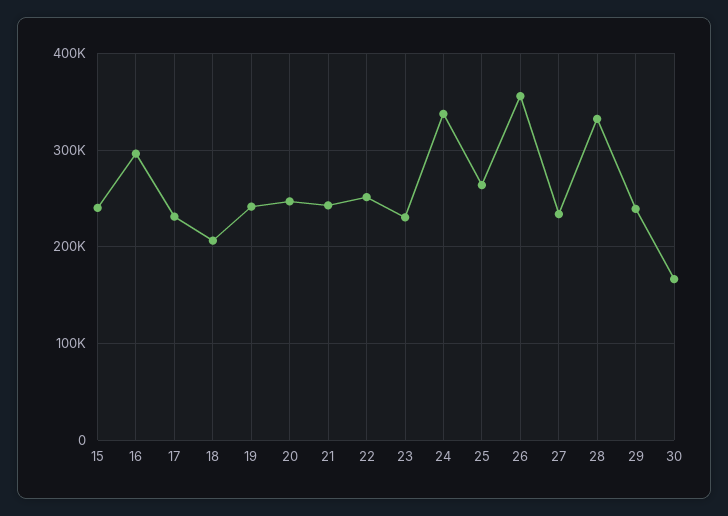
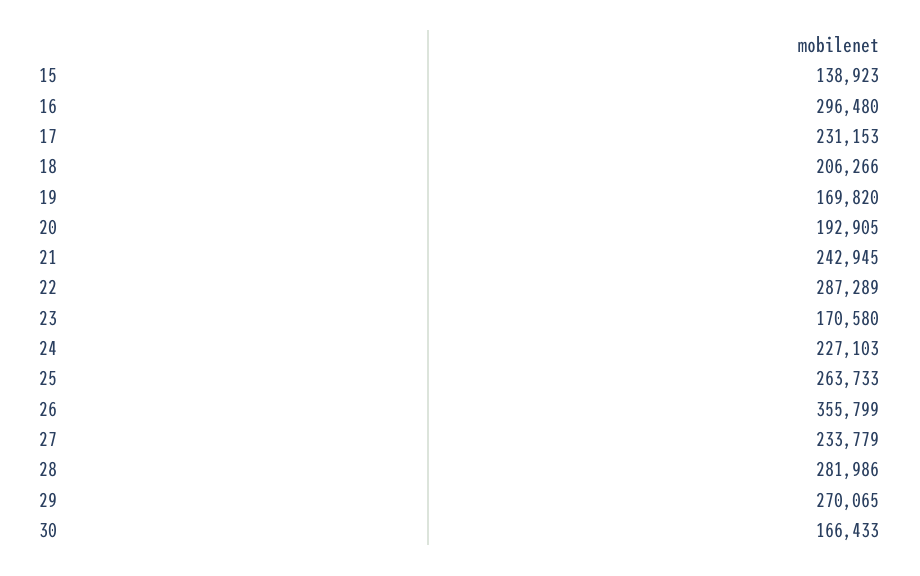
  {
-   "15": 240000,
+   "15": 138923,
    "16": 296480,
    "17": 231153,
    "18": 206266,
-   "19": 240000,
+   "19": 169820,
-   "20": 250000,
+   "20": 192905,
    "21": 242945,
-   "22": 250000,
+   "22": 287289,
-   "23": 230000,
+   "23": 170580,
-   "24": 340000,
+   "24": 227103,
    "25": 263733,
    "26": 355799,
    "27": 233779,
-   "28": 330000,
+   "28": 281986,
-   "29": 240000,
+   "29": 270065,
    "30": 166433
  }

